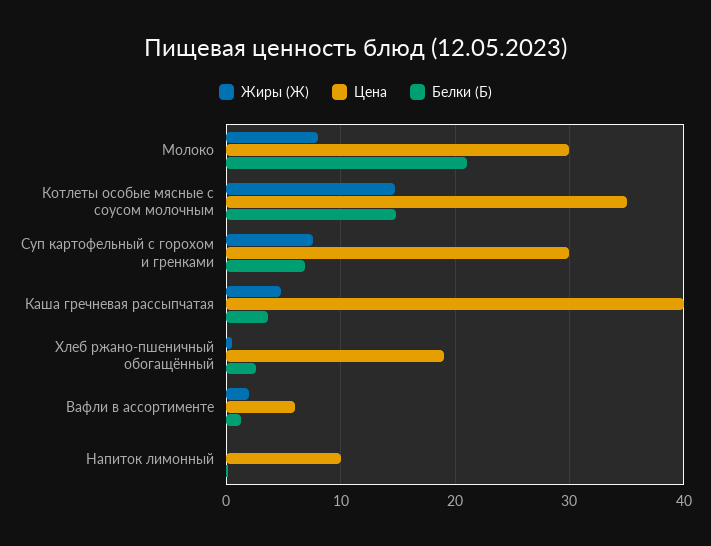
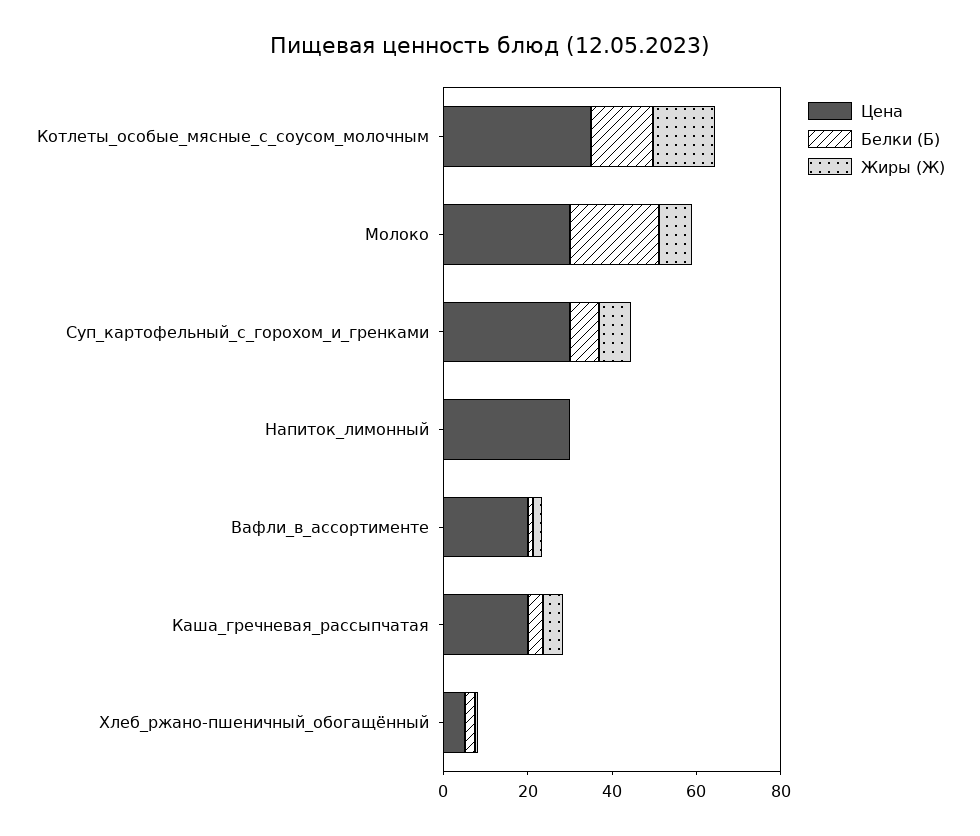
  {
    "Жиры (Ж)": {
      "Молоко": 8,
      "Котлеты особые мясные с соусом молочным": 15,
      "Суп картофельный с горохом и гренками": 8,
      "Каша гречневая рассыпчатая": 5,
      "Хлеб ржано-пшеничный обогащённый": 1,
      "Вафли в ассортименте": 2,
      "Напиток лимонный": 0
    },
    "Цена": {
      "Молоко": 30,
      "Котлеты особые мясные с соусом молочным": 35,
      "Суп картофельный с горохом и гренками": 30,
-     "Каша гречневая рассыпчатая": 40,
+     "Каша гречневая рассыпчатая": 20,
-     "Хлеб ржано-пшеничный обогащённый": 19,
+     "Хлеб ржано-пшеничный обогащённый": 5,
-     "Вафли в ассортименте": 6,
+     "Вафли в ассортименте": 20,
-     "Напиток лимонный": 10
+     "Напиток лимонный": 30
    },
    "Белки (Б)": {
      "Молоко": 21,
      "Котлеты особые мясные с соусом молочным": 15,
      "Суп картофельный с горохом и гренками": 7,
      "Каша гречневая рассыпчатая": 4,
      "Хлеб ржано-пшеничный обогащённый": 3,
      "Вафли в ассортименте": 1,
      "Напиток лимонный": 0
    }
  }

